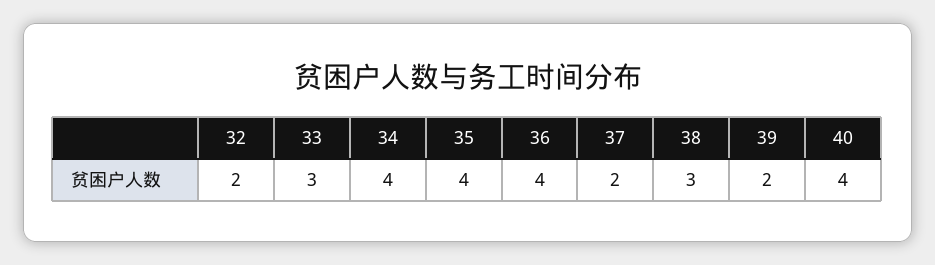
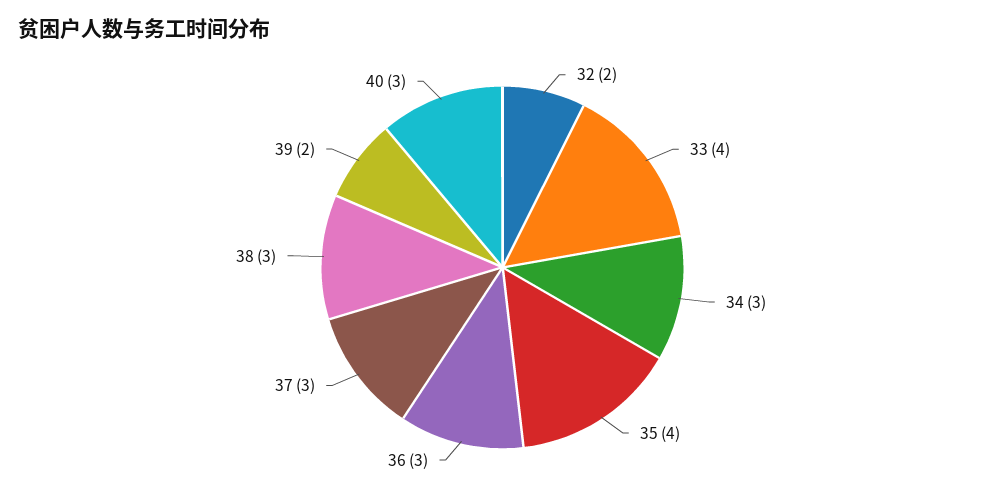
  {
    "32": 2,
-   "33": 3,
+   "33": 4,
-   "34": 4,
+   "34": 3,
    "35": 4,
-   "36": 4,
+   "36": 3,
-   "37": 2,
+   "37": 3,
    "38": 3,
    "39": 2,
-   "40": 4
+   "40": 3
  }

